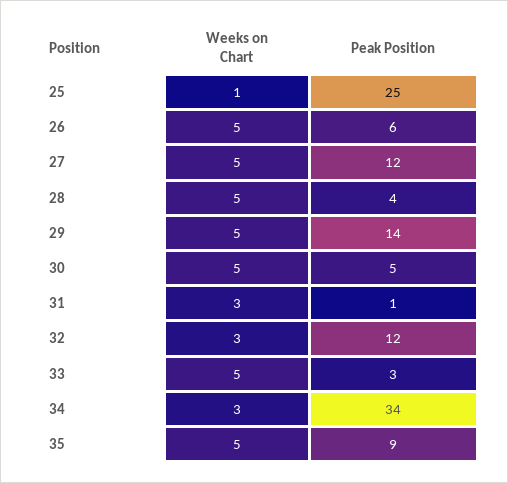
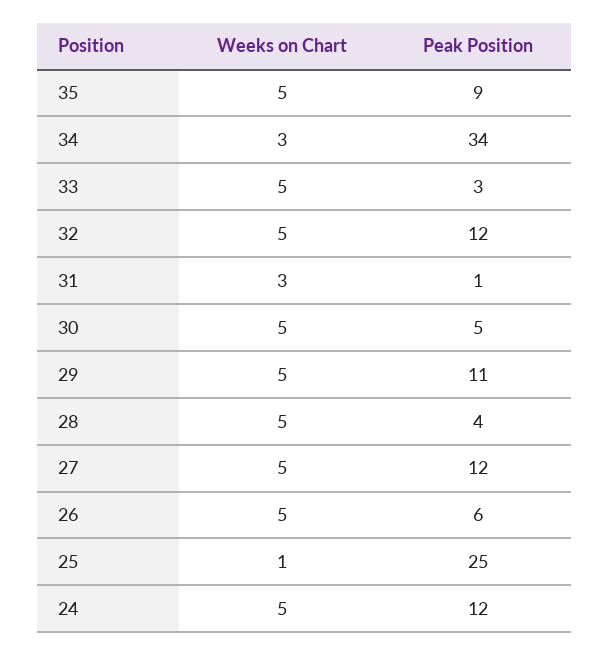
  {
    "Weeks on Chart": {
      "25": 1,
      "26": 5,
      "27": 5,
      "28": 5,
      "29": 5,
      "30": 5,
      "31": 3,
-     "32": 3,
+     "32": 5,
      "33": 5,
      "34": 3,
-     "35": 5
+     "35": 5,
+     "24": 5
    },
    "Peak Position": {
      "25": 25,
      "26": 6,
      "27": 12,
      "28": 4,
-     "29": 14,
+     "29": 11,
      "30": 5,
      "31": 1,
      "32": 12,
      "33": 3,
      "34": 34,
-     "35": 9
+     "35": 9,
+     "24": 12
    }
  }

